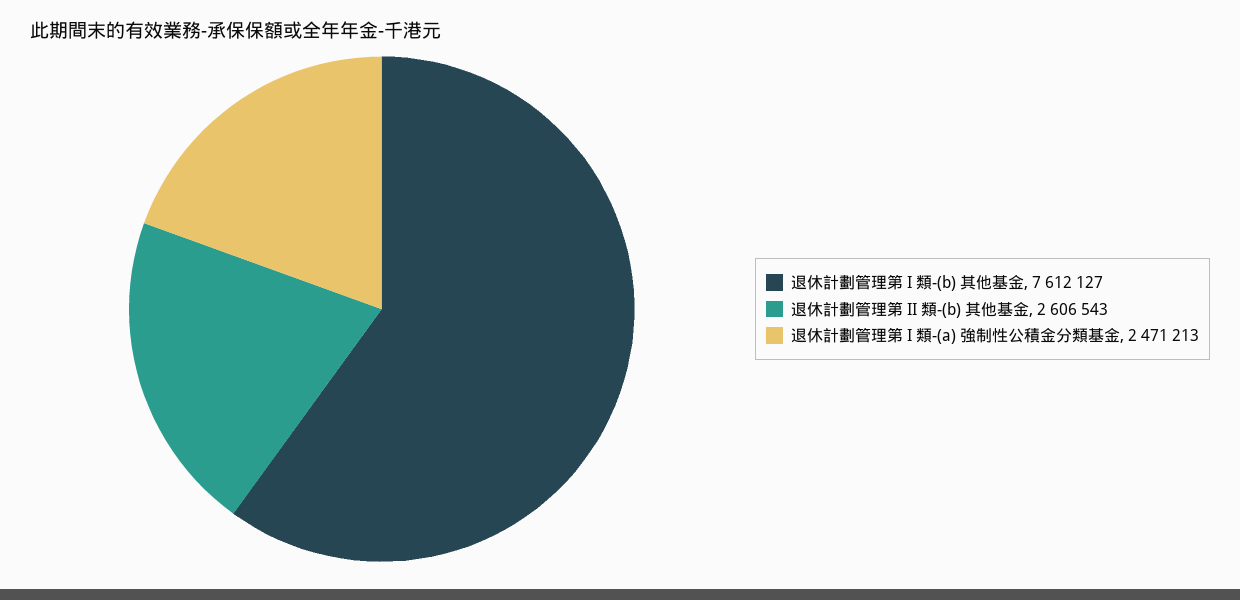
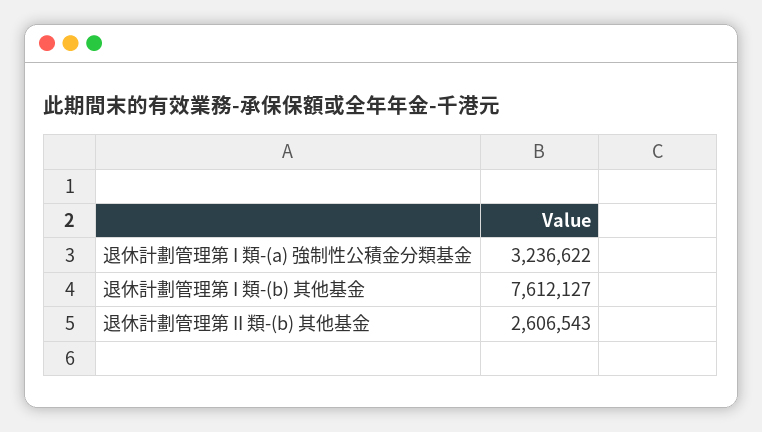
  {
    "退休計劃管理第 I 類-(b) 其他基金": 7612127,
    "退休計劃管理第 II 類-(b) 其他基金": 2606543,
-   "退休計劃管理第 I 類-(a) 強制性公積金分類基金": 2471213
+   "退休計劃管理第 I 類-(a) 強制性公積金分類基金": 3236622
  }

